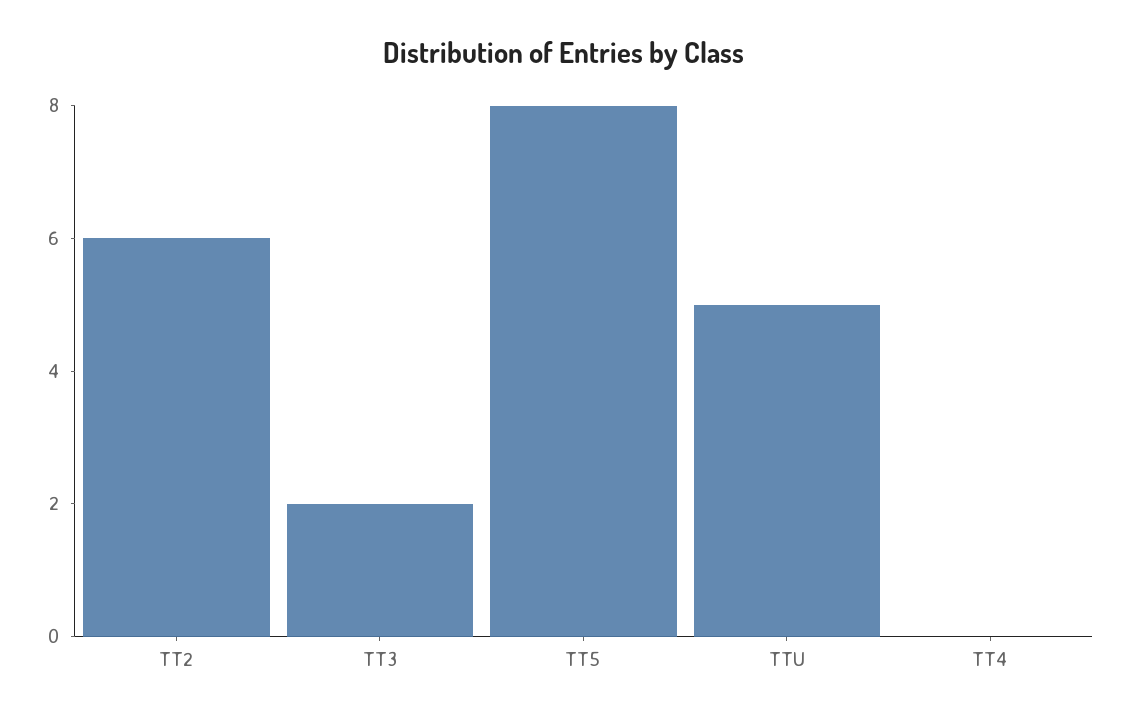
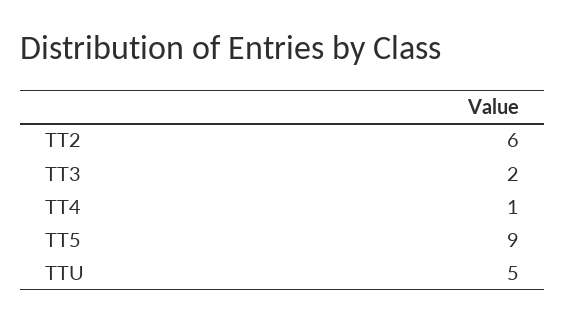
  {
    "TT2": 6,
    "TT3": 2,
-   "TT5": 8,
+   "TT5": 9,
    "TTU": 5,
-   "TT4": 0
+   "TT4": 1
  }

